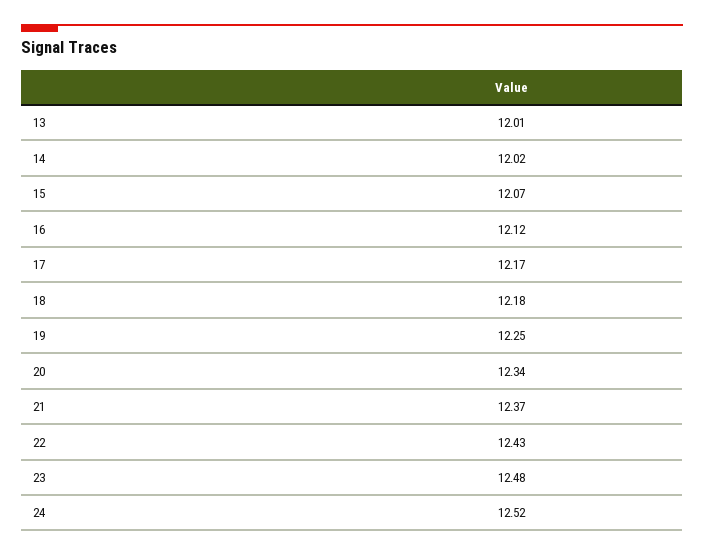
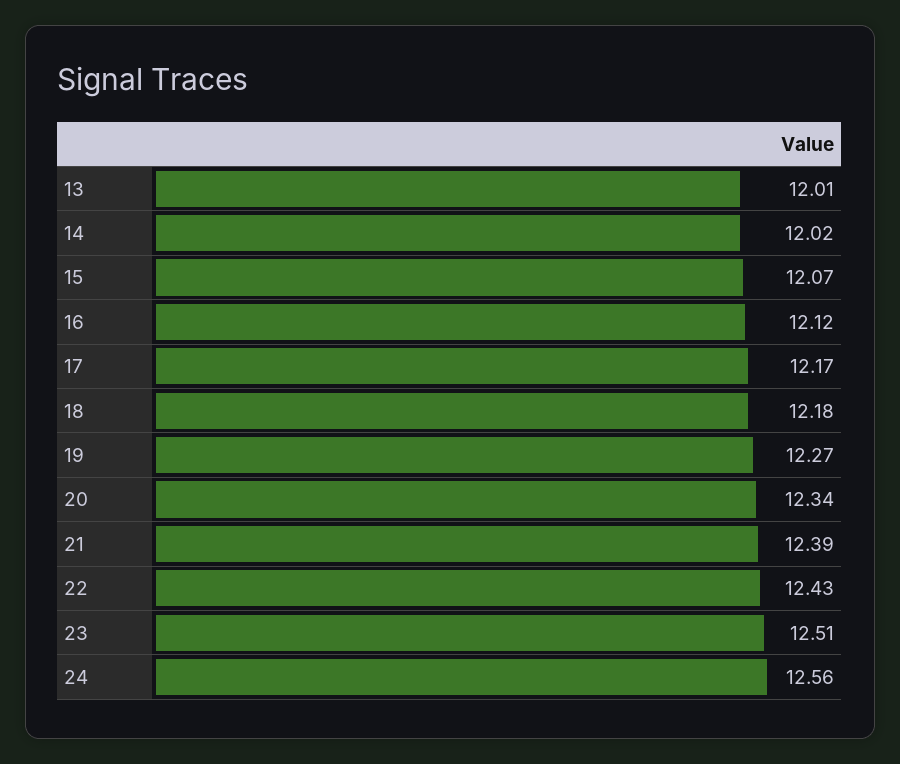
  {
    "13": 12.01,
    "14": 12.02,
    "15": 12.07,
    "16": 12.12,
    "17": 12.17,
    "18": 12.18,
-   "19": 12.25,
+   "19": 12.27,
    "20": 12.34,
-   "21": 12.37,
+   "21": 12.39,
    "22": 12.43,
-   "23": 12.48,
+   "23": 12.51,
-   "24": 12.52
+   "24": 12.56
  }

